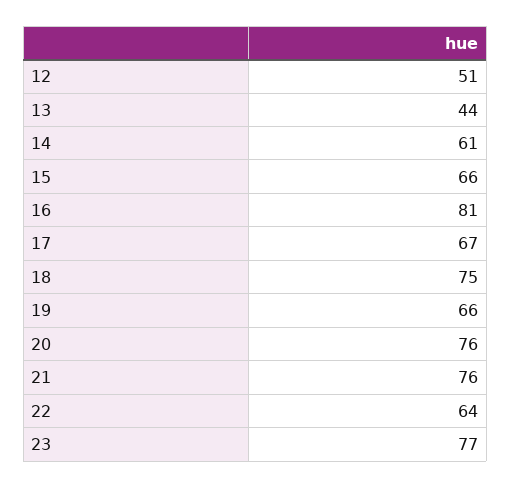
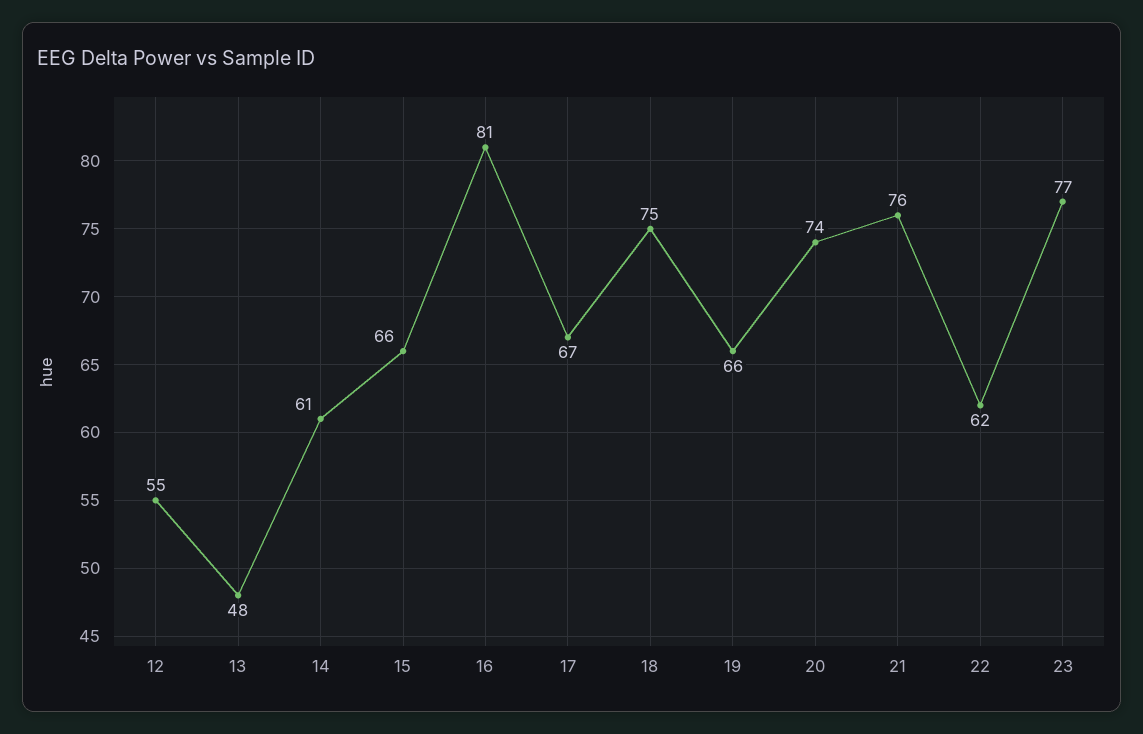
  {
-   "12": 51,
+   "12": 55,
-   "13": 44,
+   "13": 48,
    "14": 61,
    "15": 66,
    "16": 81,
    "17": 67,
    "18": 75,
    "19": 66,
-   "20": 76,
+   "20": 74,
    "21": 76,
-   "22": 64,
+   "22": 62,
    "23": 77
  }

